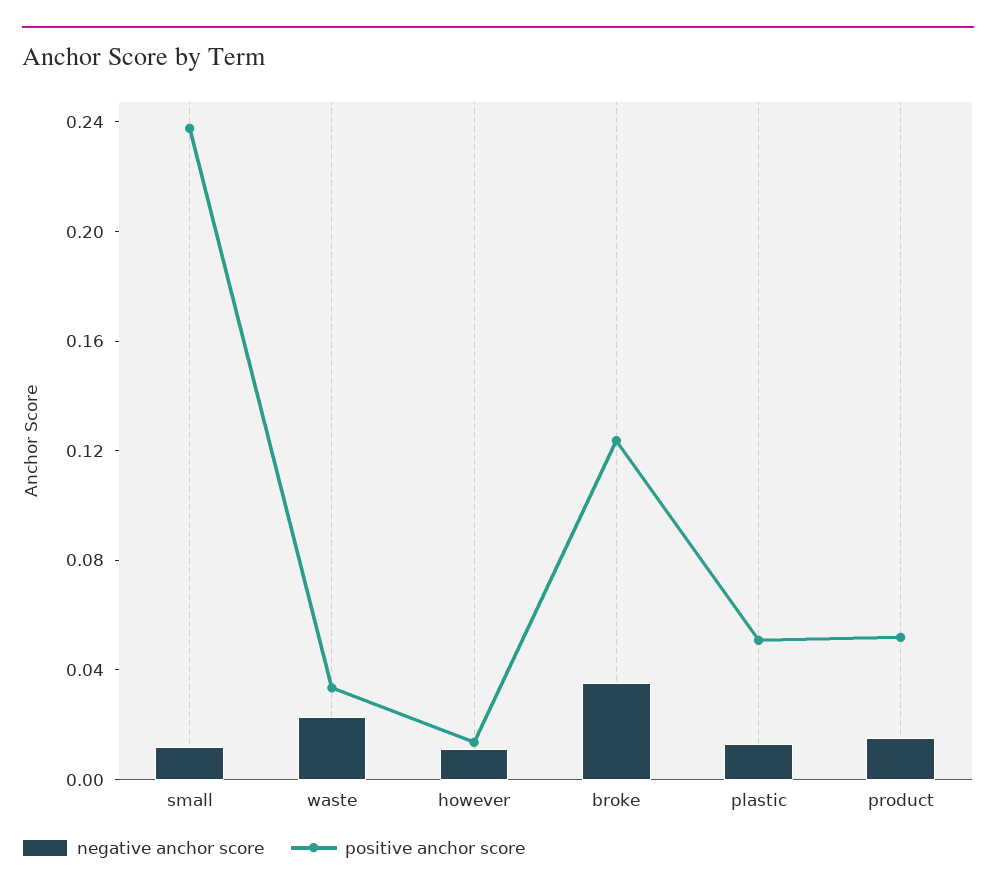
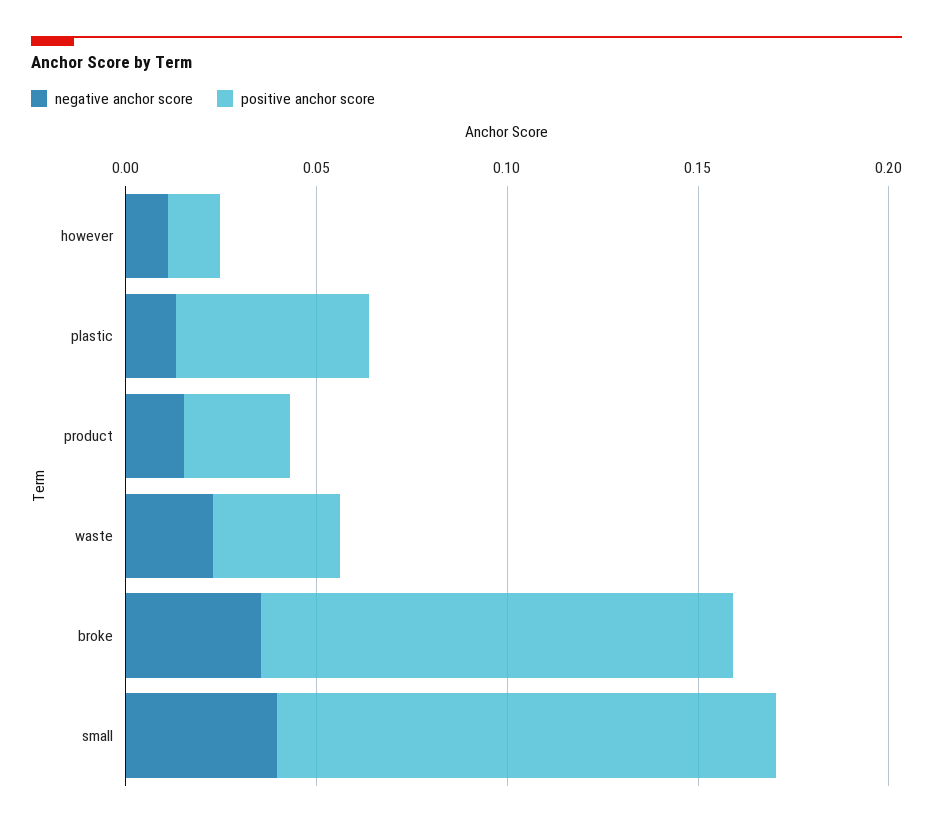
  {
    "negative anchor score": {
-     "small": 0.01,
+     "small": 0.04,
      "waste": 0.02,
      "however": 0.01,
      "broke": 0.04,
      "plastic": 0.01,
      "product": 0.02
    },
    "positive anchor score": {
-     "small": 0.24,
+     "small": 0.13,
      "waste": 0.03,
      "however": 0.01,
      "broke": 0.12,
      "plastic": 0.05,
-     "product": 0.05
+     "product": 0.03
    }
  }

